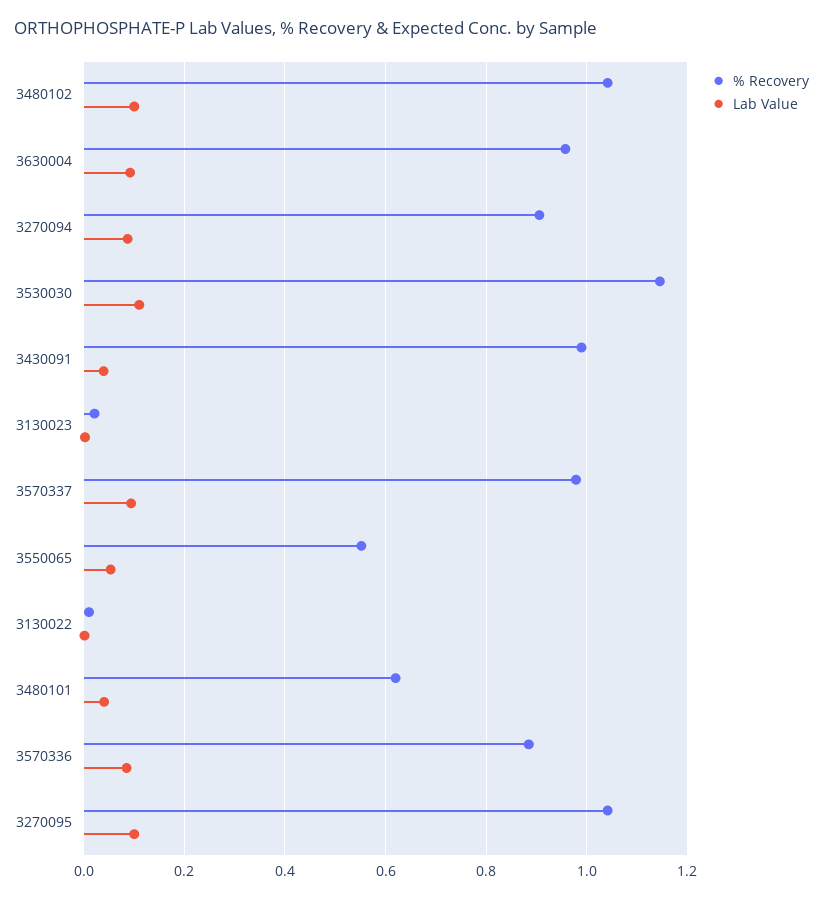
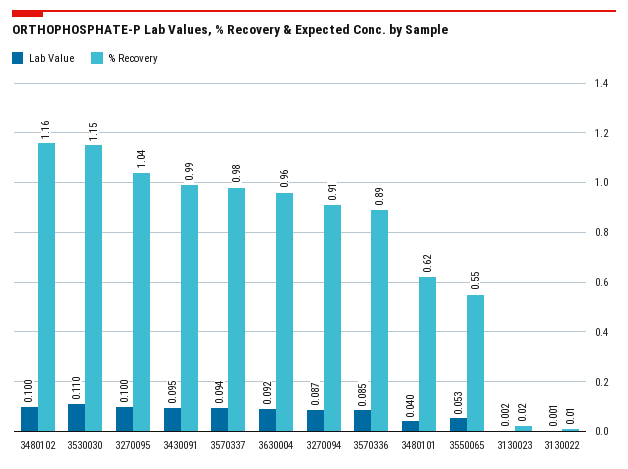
  {
    "% Recovery": {
-     "3480102": 1.04,
+     "3480102": 1.16,
      "3630004": 0.96,
      "3270094": 0.91,
      "3530030": 1.15,
      "3430091": 0.99,
      "3130023": 0.02,
      "3570337": 0.98,
      "3550065": 0.55,
      "3130022": 0.01,
      "3480101": 0.62,
      "3570336": 0.89,
      "3270095": 1.04
    },
    "Lab Value": {
      "3480102": 0.1,
      "3630004": 0.092,
      "3270094": 0.087,
      "3530030": 0.11,
-     "3430091": 0.04,
+     "3430091": 0.095,
      "3130023": 0.002,
      "3570337": 0.094,
      "3550065": 0.053,
      "3130022": 0.001,
      "3480101": 0.04,
      "3570336": 0.085,
      "3270095": 0.1
    }
  }

